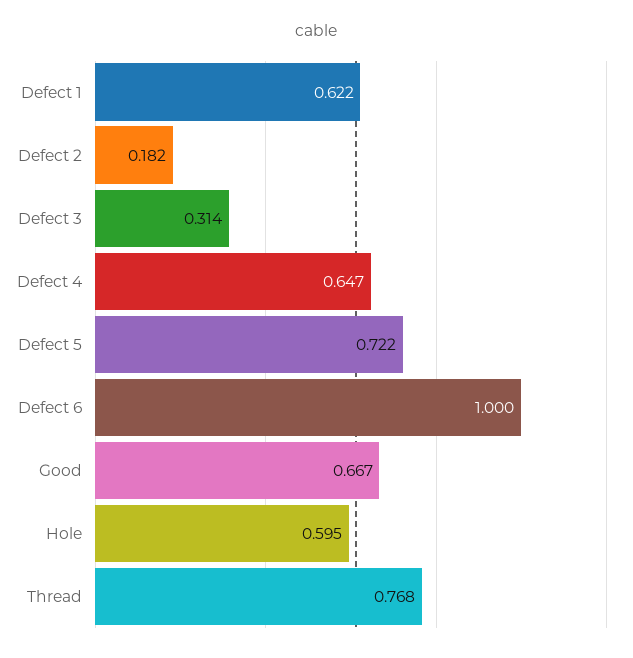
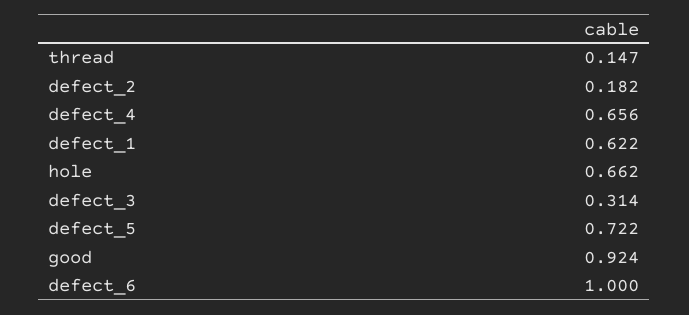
  {
    "Defect 1": 0.622,
    "Defect 2": 0.182,
    "Defect 3": 0.314,
-   "Defect 4": 0.647,
+   "Defect 4": 0.656,
    "Defect 5": 0.722,
    "Defect 6": 1,
-   "Good": 0.667,
+   "Good": 0.924,
-   "Hole": 0.595,
+   "Hole": 0.662,
-   "Thread": 0.768
+   "Thread": 0.147
  }

